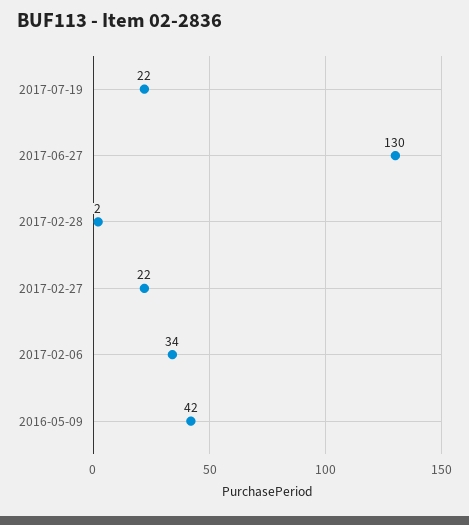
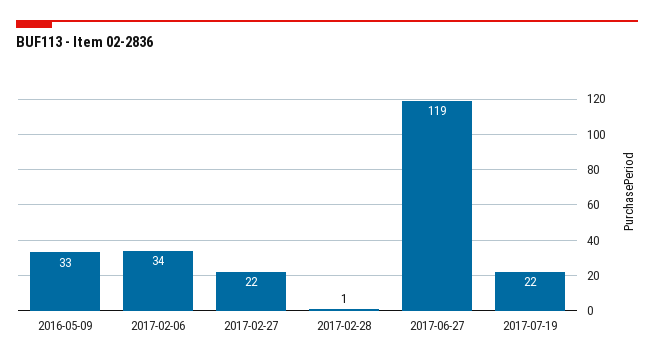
  {
    "2017-07-19": 22,
-   "2017-06-27": 130,
+   "2017-06-27": 119,
-   "2017-02-28": 2,
+   "2017-02-28": 1,
    "2017-02-27": 22,
    "2017-02-06": 34,
-   "2016-05-09": 42
+   "2016-05-09": 33
  }

